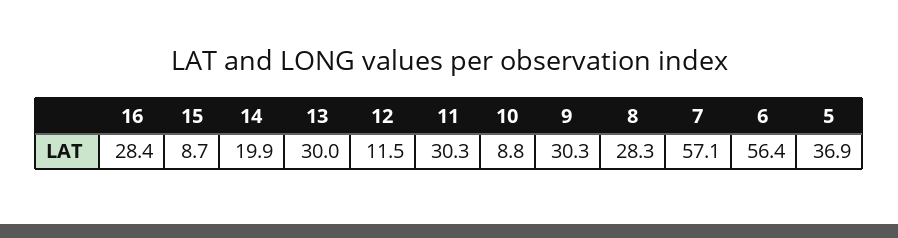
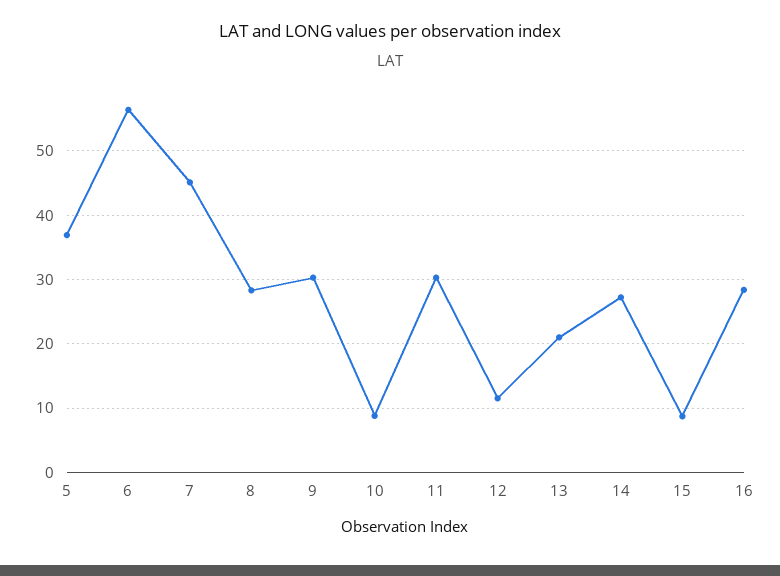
  {
    "16": 28.4,
    "15": 8.7,
-   "14": 19.9,
+   "14": 27,
-   "13": 30,
+   "13": 21,
    "12": 11.5,
    "11": 30.3,
    "10": 8.8,
    "9": 30.3,
    "8": 28.3,
-   "7": 57.1,
+   "7": 45,
    "6": 56.4,
    "5": 36.9
  }

